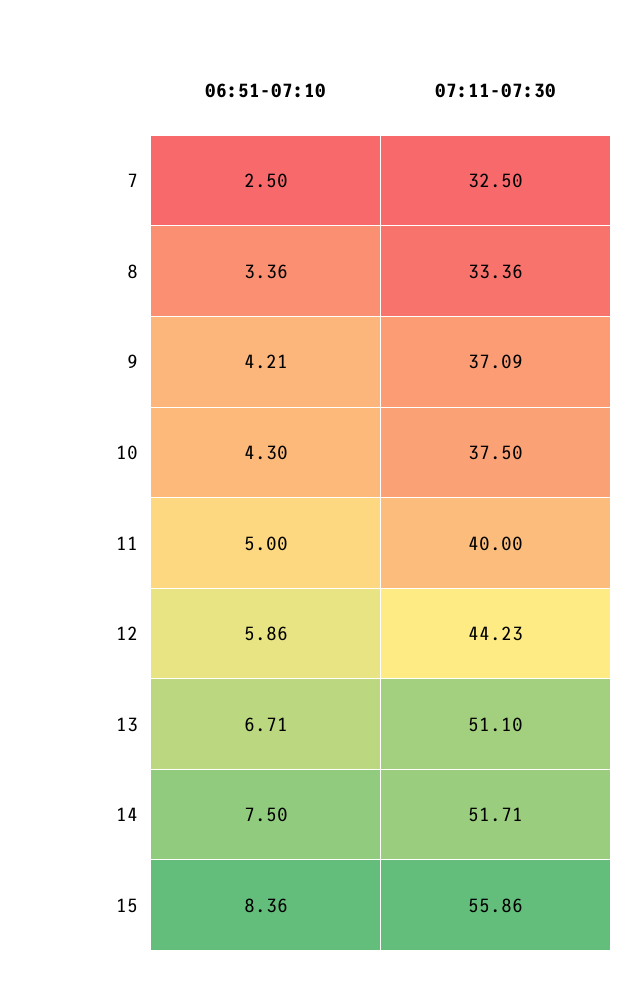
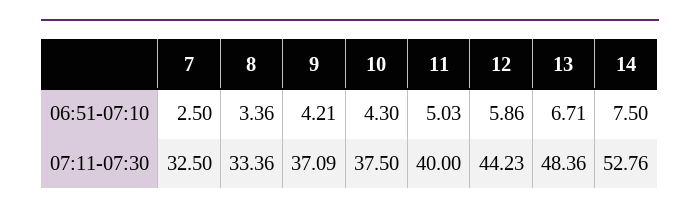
  {
    "06:51-07:10": {
      "7": 2.5,
      "8": 3.36,
      "9": 4.21,
      "10": 4.3,
-     "11": 5,
+     "11": 5.03,
      "12": 5.86,
      "13": 6.71,
-     "14": 7.5,
+     "14": 7.5
-     "15": 8.36
    },
    "07:11-07:30": {
      "7": 32.5,
      "8": 33.36,
      "9": 37.09,
      "10": 37.5,
      "11": 40,
      "12": 44.23,
-     "13": 51.1,
+     "13": 48.36,
-     "14": 51.71,
+     "14": 52.76
-     "15": 55.86
    }
  }

